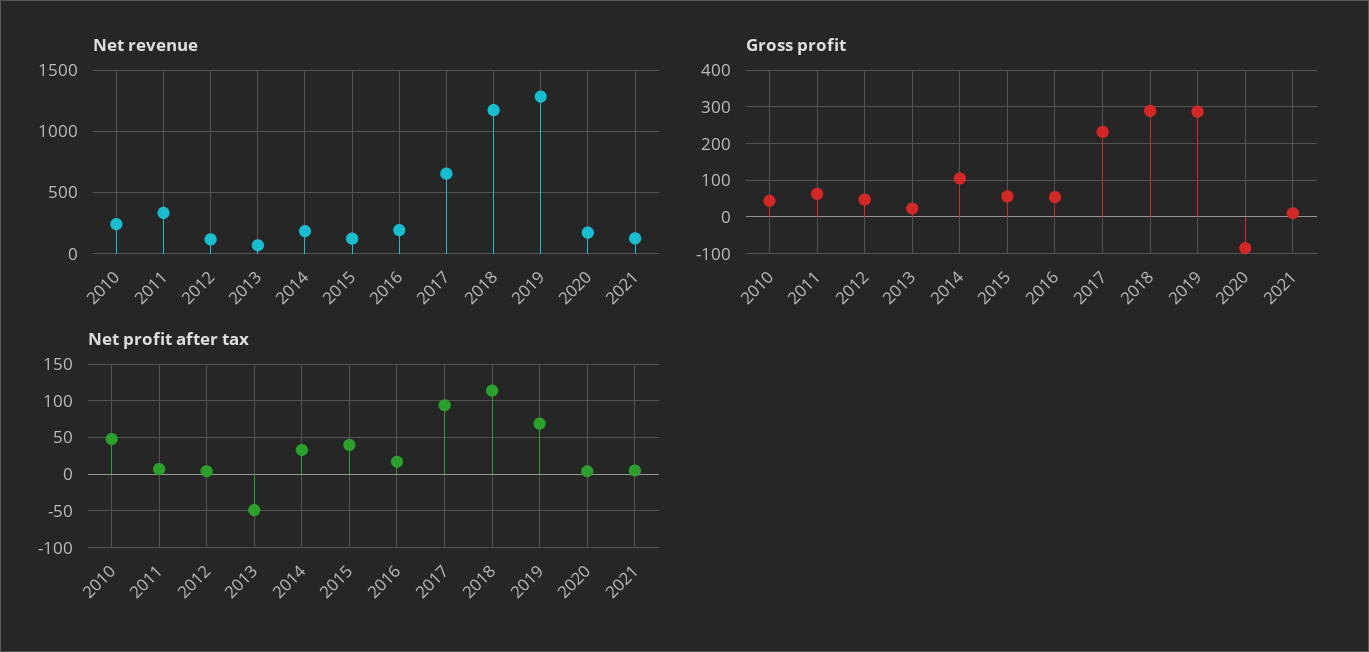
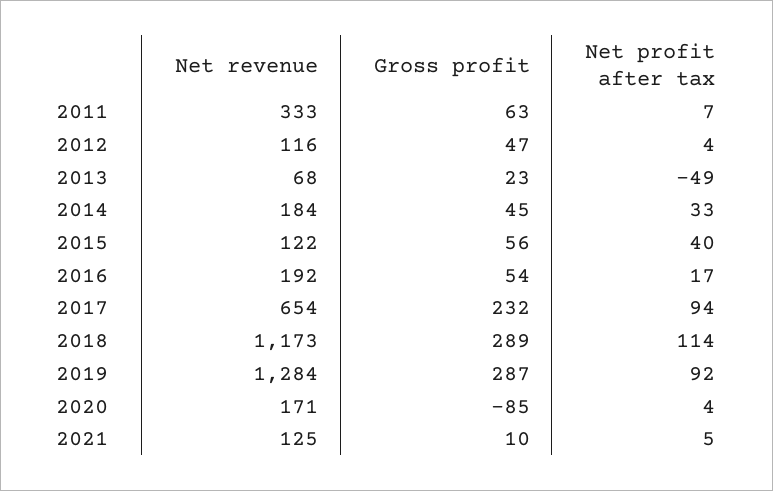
  {
    "Net revenue": {
-     "2010": 250,
      "2011": 333,
      "2012": 116,
      "2013": 68,
      "2014": 184,
      "2015": 122,
      "2016": 192,
      "2017": 654,
      "2018": 1173,
      "2019": 1284,
      "2020": 171,
      "2021": 125
    },
    "Gross profit": {
-     "2010": 40,
      "2011": 63,
      "2012": 47,
      "2013": 23,
-     "2014": 100,
+     "2014": 45,
      "2015": 56,
      "2016": 54,
      "2017": 232,
      "2018": 289,
      "2019": 287,
      "2020": -85,
      "2021": 10
    },
    "Net profit after tax": {
-     "2010": 50,
      "2011": 7,
      "2012": 4,
      "2013": -49,
      "2014": 33,
      "2015": 40,
      "2016": 17,
      "2017": 94,
      "2018": 114,
-     "2019": 70,
+     "2019": 92,
      "2020": 4,
      "2021": 5
    }
  }

